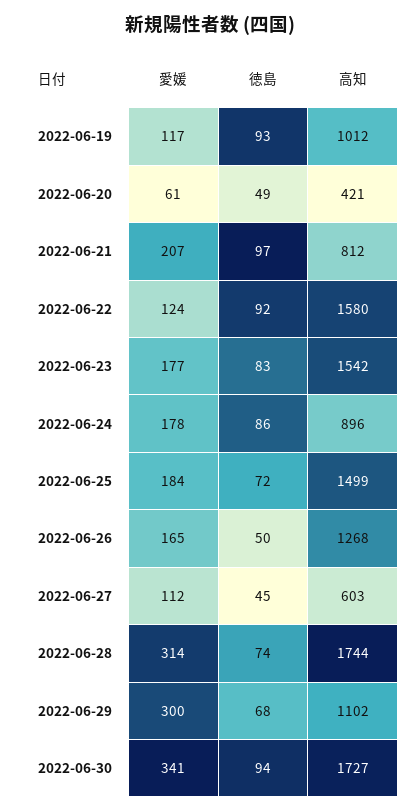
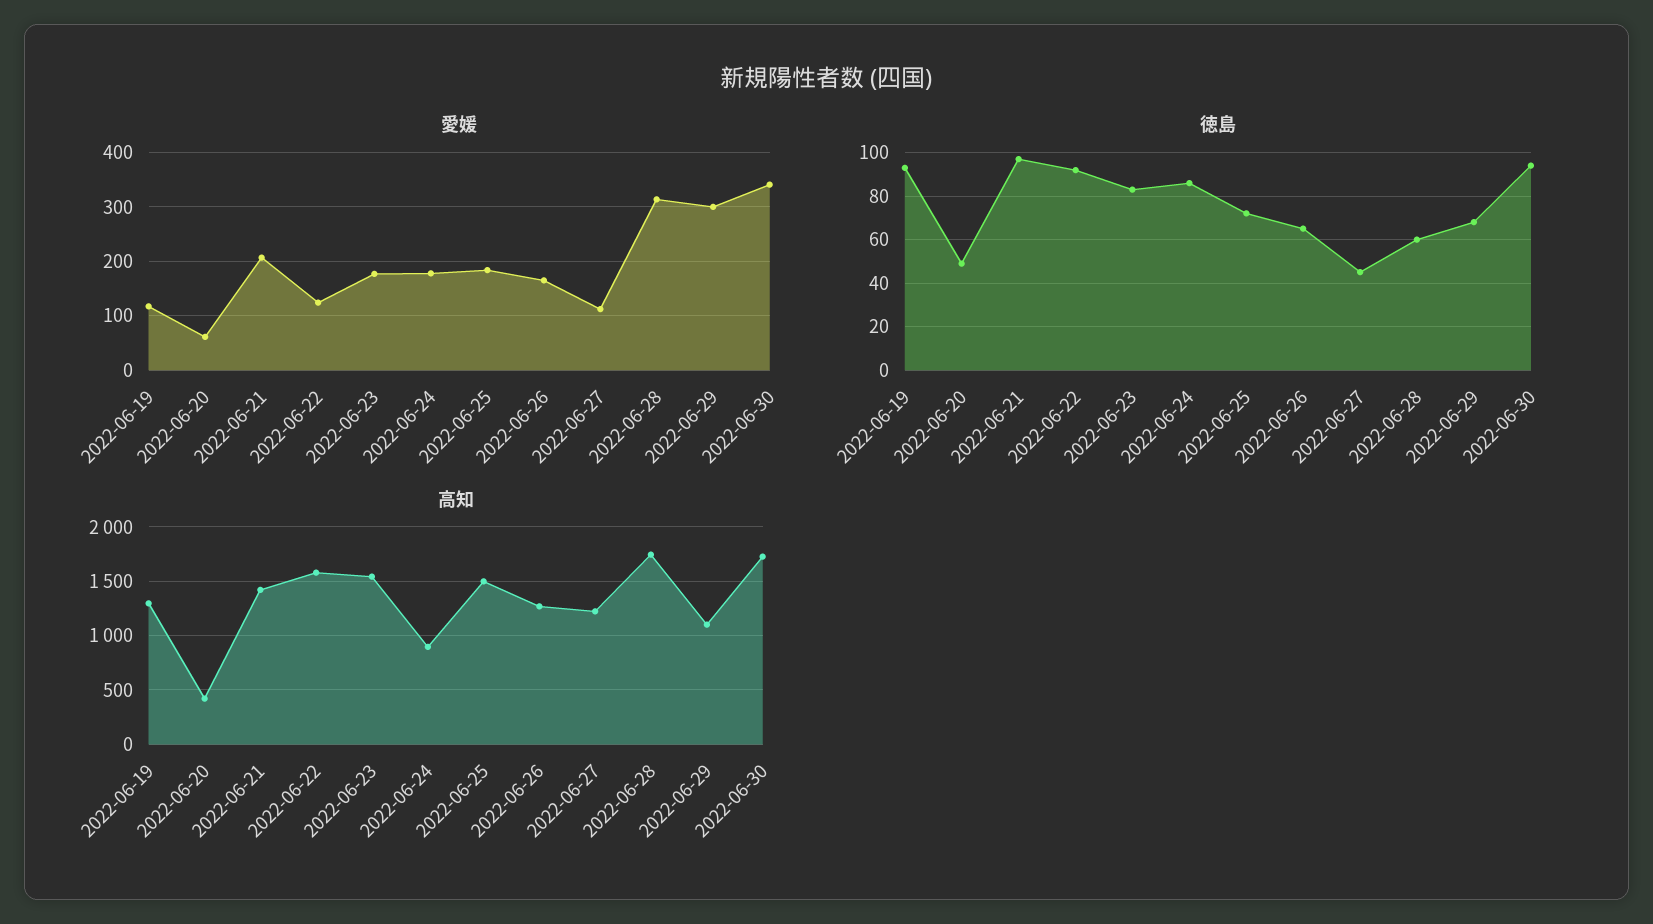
  {
    "愛媛": {
      "2022-06-19": 117,
      "2022-06-20": 61,
      "2022-06-21": 207,
      "2022-06-22": 124,
      "2022-06-23": 177,
      "2022-06-24": 178,
      "2022-06-25": 184,
      "2022-06-26": 165,
      "2022-06-27": 112,
      "2022-06-28": 314,
      "2022-06-29": 300,
      "2022-06-30": 341
    },
    "徳島": {
      "2022-06-19": 93,
      "2022-06-20": 49,
      "2022-06-21": 97,
      "2022-06-22": 92,
      "2022-06-23": 83,
      "2022-06-24": 86,
      "2022-06-25": 72,
-     "2022-06-26": 50,
+     "2022-06-26": 65,
      "2022-06-27": 45,
-     "2022-06-28": 74,
+     "2022-06-28": 60,
      "2022-06-29": 68,
      "2022-06-30": 94
    },
    "高知": {
-     "2022-06-19": 1012,
+     "2022-06-19": 1300,
      "2022-06-20": 421,
-     "2022-06-21": 812,
+     "2022-06-21": 1400,
      "2022-06-22": 1580,
      "2022-06-23": 1542,
      "2022-06-24": 896,
      "2022-06-25": 1499,
      "2022-06-26": 1268,
-     "2022-06-27": 603,
+     "2022-06-27": 1200,
      "2022-06-28": 1744,
      "2022-06-29": 1102,
      "2022-06-30": 1727
    }
  }

